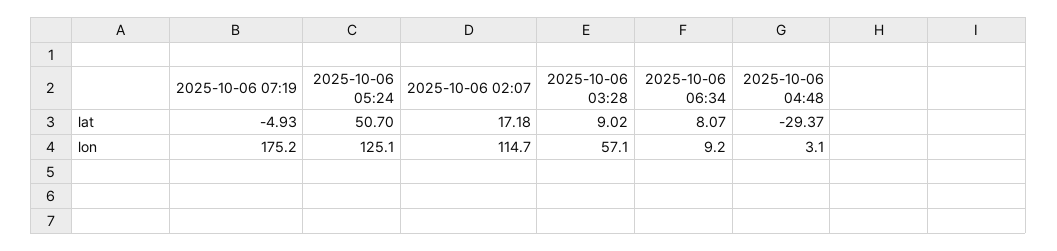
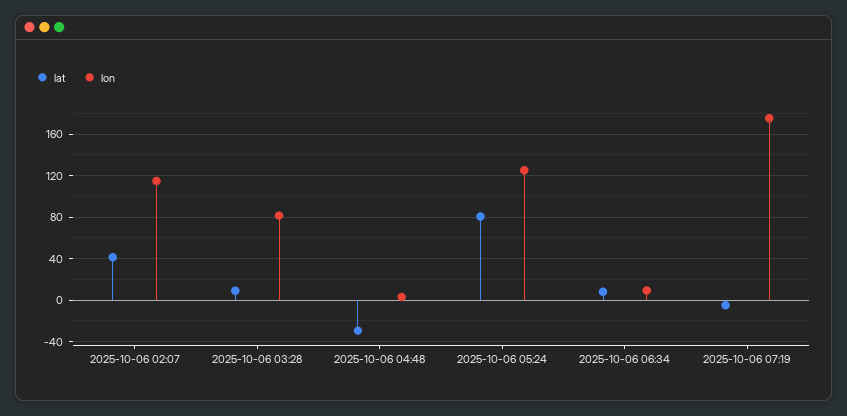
  {
    "lat": {
      "2025-10-06 07:19": -4.93,
-     "2025-10-06 05:24": 50.7,
+     "2025-10-06 05:24": 80,
-     "2025-10-06 02:07": 17.18,
+     "2025-10-06 02:07": 40,
      "2025-10-06 03:28": 9.02,
      "2025-10-06 06:34": 8.07,
      "2025-10-06 04:48": -29.37
    },
    "lon": {
      "2025-10-06 07:19": 175.2,
      "2025-10-06 05:24": 125.1,
      "2025-10-06 02:07": 114.7,
-     "2025-10-06 03:28": 57.1,
+     "2025-10-06 03:28": 80,
      "2025-10-06 06:34": 9.2,
      "2025-10-06 04:48": 3.1
    }
  }

